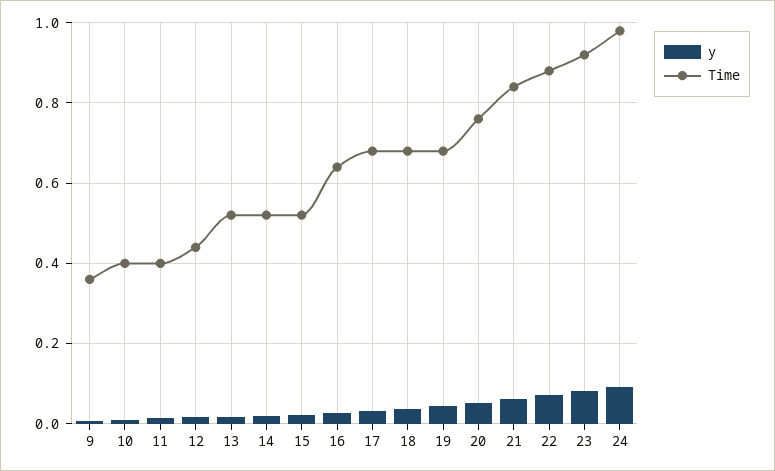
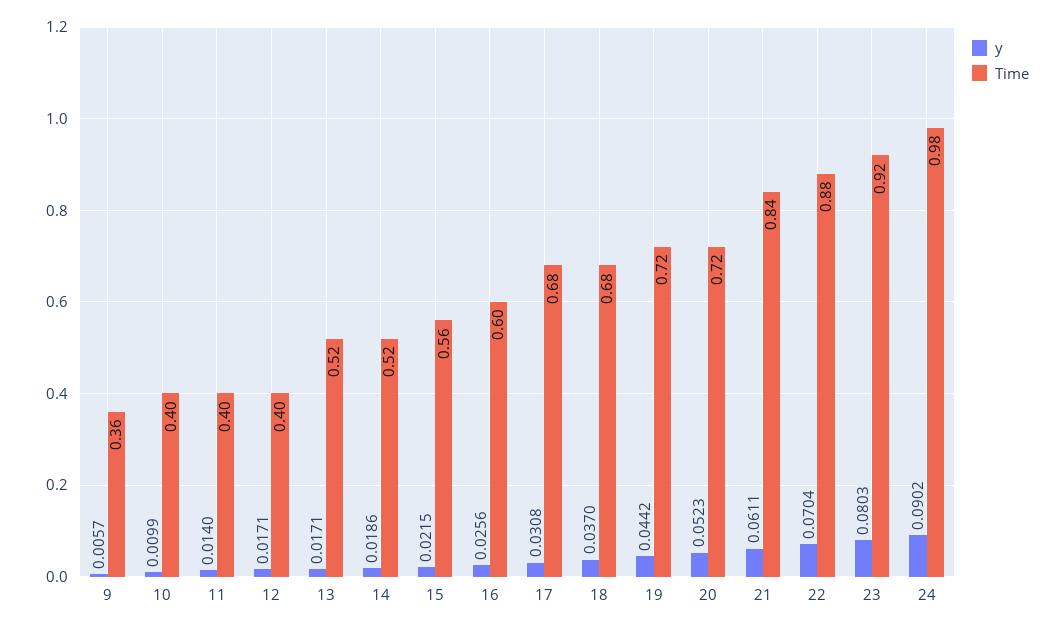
  {
    "y": {
      "9": 0.0057,
      "10": 0.0099,
      "11": 0.014,
      "12": 0.0171,
      "13": 0.0171,
      "14": 0.0186,
      "15": 0.0215,
      "16": 0.0256,
      "17": 0.0308,
      "18": 0.037,
      "19": 0.0442,
      "20": 0.0523,
      "21": 0.0611,
      "22": 0.0704,
      "23": 0.0803,
      "24": 0.0902
    },
    "Time": {
      "9": 0.36,
      "10": 0.4,
      "11": 0.4,
-     "12": 0.44,
+     "12": 0.4,
      "13": 0.52,
      "14": 0.52,
-     "15": 0.52,
+     "15": 0.56,
-     "16": 0.64,
+     "16": 0.6,
      "17": 0.68,
      "18": 0.68,
-     "19": 0.68,
+     "19": 0.72,
-     "20": 0.76,
+     "20": 0.72,
      "21": 0.84,
      "22": 0.88,
      "23": 0.92,
      "24": 0.98
    }
  }

